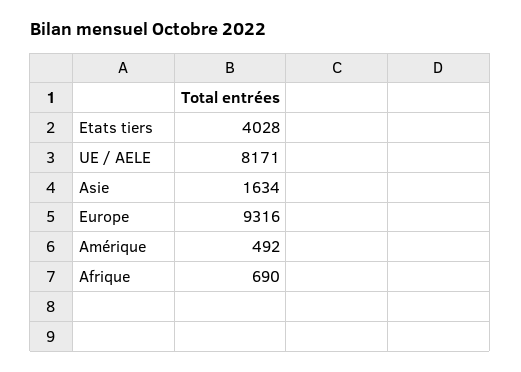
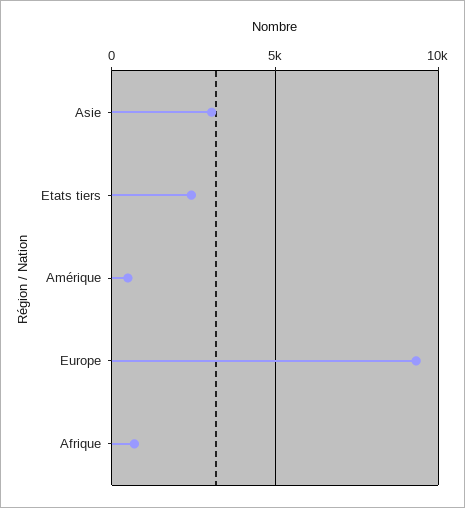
  {
-   "Etats tiers": 4028,
+   "Etats tiers": 2500,
-   "UE / AELE": 8171,
-   "Asie": 1634,
+   "Asie": 3000,
    "Europe": 9316,
    "Amérique": 492,
    "Afrique": 690
  }

